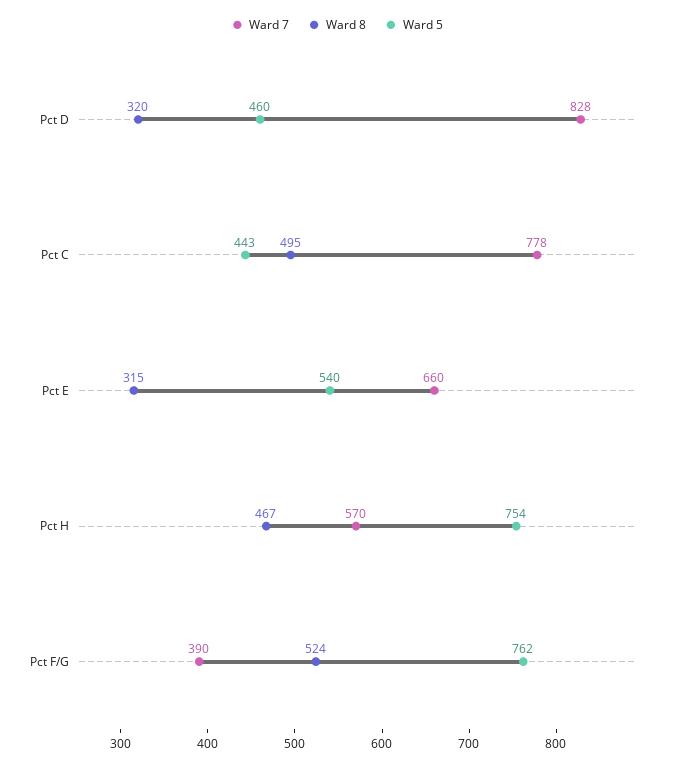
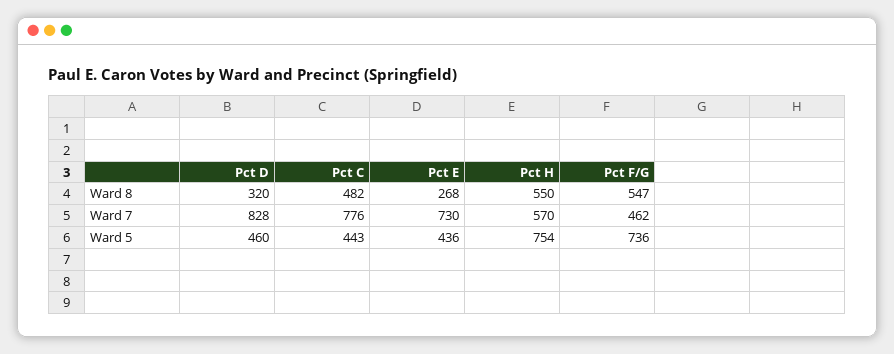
  {
    "Ward 7": {
      "Pct D": 828,
-     "Pct C": 778,
+     "Pct C": 776,
-     "Pct E": 660,
+     "Pct E": 730,
      "Pct H": 570,
-     "Pct F/G": 390
+     "Pct F/G": 462
    },
    "Ward 8": {
      "Pct D": 320,
-     "Pct C": 495,
+     "Pct C": 482,
-     "Pct E": 315,
+     "Pct E": 268,
-     "Pct H": 467,
+     "Pct H": 550,
-     "Pct F/G": 524
+     "Pct F/G": 547
    },
    "Ward 5": {
      "Pct D": 460,
      "Pct C": 443,
-     "Pct E": 540,
+     "Pct E": 436,
      "Pct H": 754,
-     "Pct F/G": 762
+     "Pct F/G": 736
    }
  }

